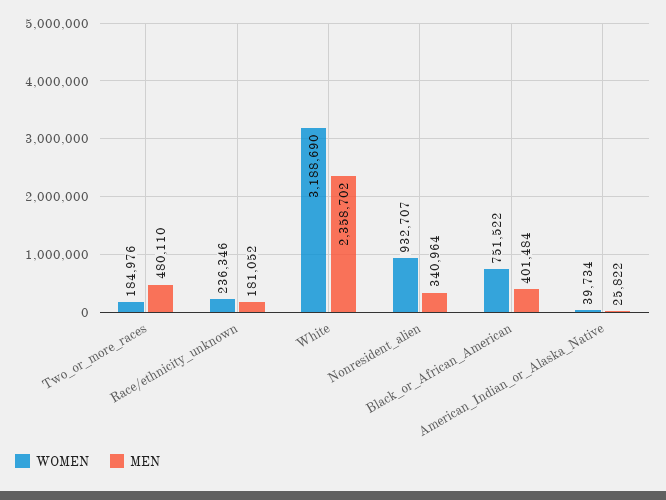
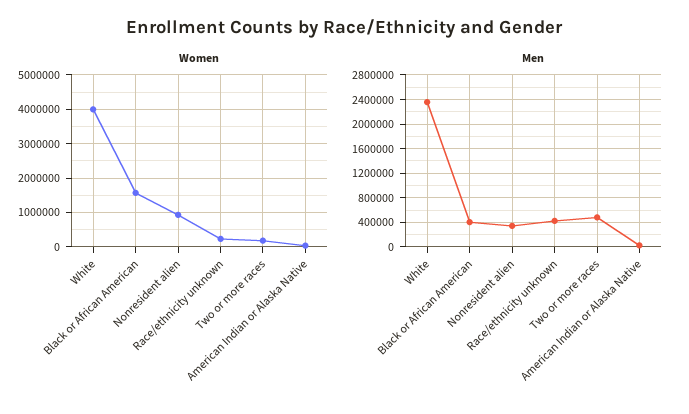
  {
    "WOMEN": {
      "Two_or_more_races": 184976,
      "Race/ethnicity_unknown": 236346,
-     "White": 3188690,
+     "White": 4000000,
      "Nonresident_alien": 932707,
-     "Black_or_African_American": 751522,
+     "Black_or_African_American": 1600000,
      "American_Indian_or_Alaska_Native": 39734
    },
    "MEN": {
      "Two_or_more_races": 480110,
-     "Race/ethnicity_unknown": 181052,
+     "Race/ethnicity_unknown": 400000,
      "White": 2358702,
      "Nonresident_alien": 340964,
      "Black_or_African_American": 401484,
      "American_Indian_or_Alaska_Native": 25822
    }
  }

